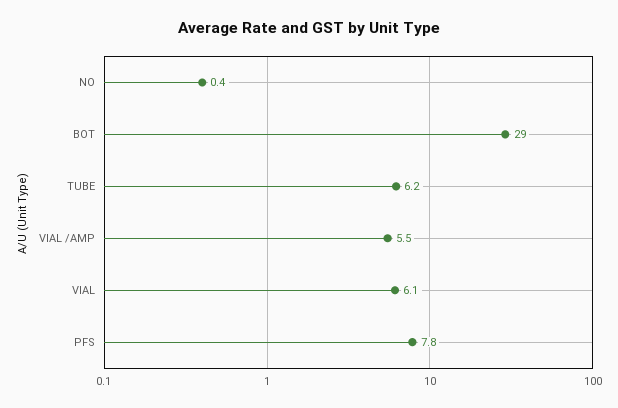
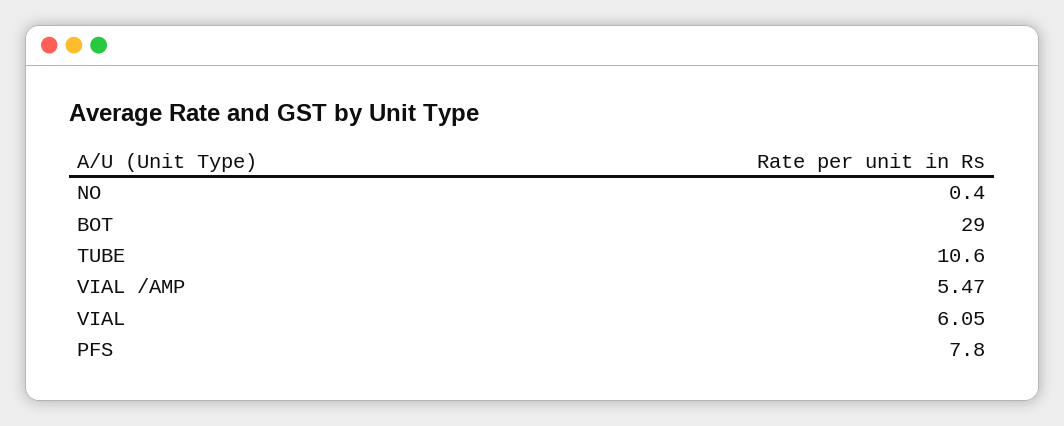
  {
    "NO": 0.4,
    "BOT": 29,
-   "TUBE": 6.2,
+   "TUBE": 10.6,
    "VIAL /AMP": 5.47,
    "VIAL": 6.05,
    "PFS": 7.8
  }

